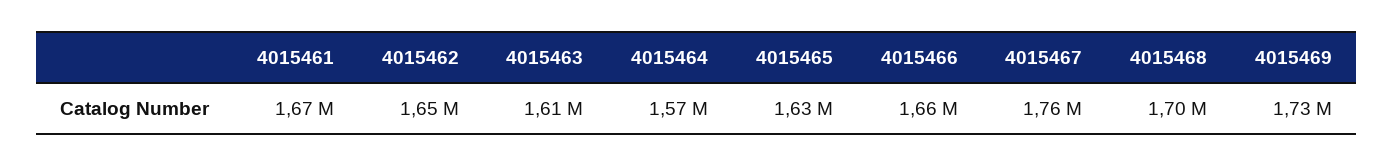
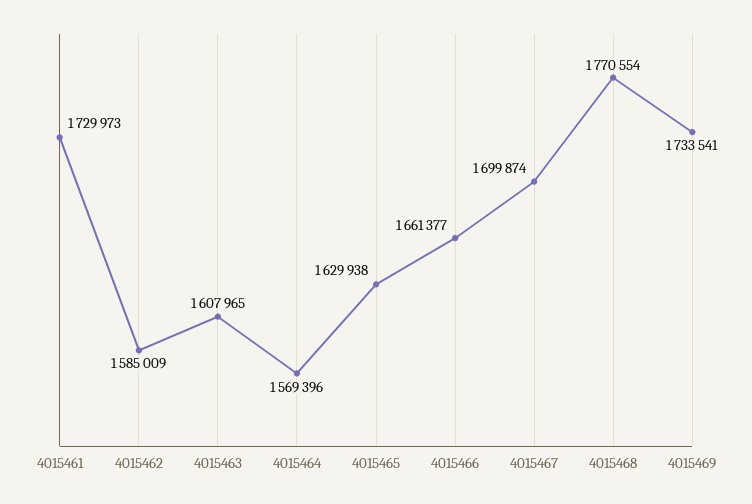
  {
-   "4015461": 1670000,
+   "4015461": 1729973,
-   "4015462": 1650000,
+   "4015462": 1585009,
    "4015463": 1607965,
    "4015464": 1569396,
    "4015465": 1629938,
    "4015466": 1661377,
-   "4015467": 1760000,
+   "4015467": 1699874,
-   "4015468": 1700000,
+   "4015468": 1770554,
    "4015469": 1733541
  }

